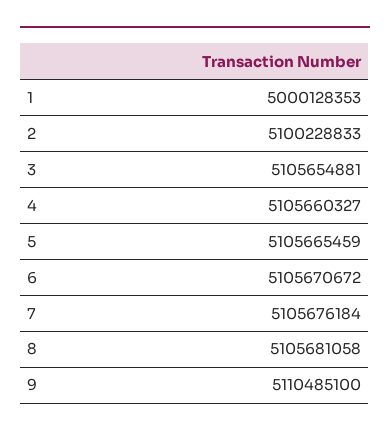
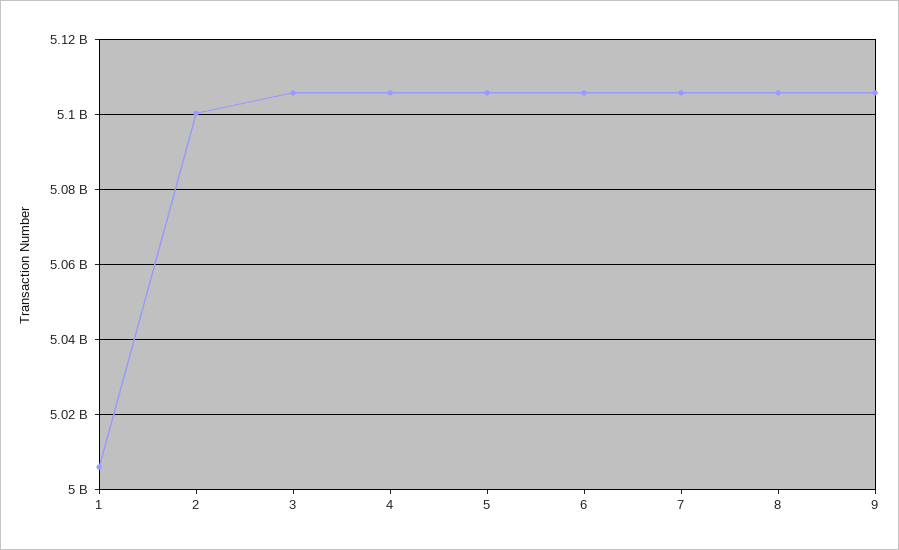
  {
-   "1": 5000128353,
+   "1": 5006000000,
    "2": 5100228833,
    "3": 5105654881,
    "4": 5105660327,
    "5": 5105665459,
    "6": 5105670672,
    "7": 5105676184,
    "8": 5105681058,
-   "9": 5110485100
+   "9": 5106000000
  }

